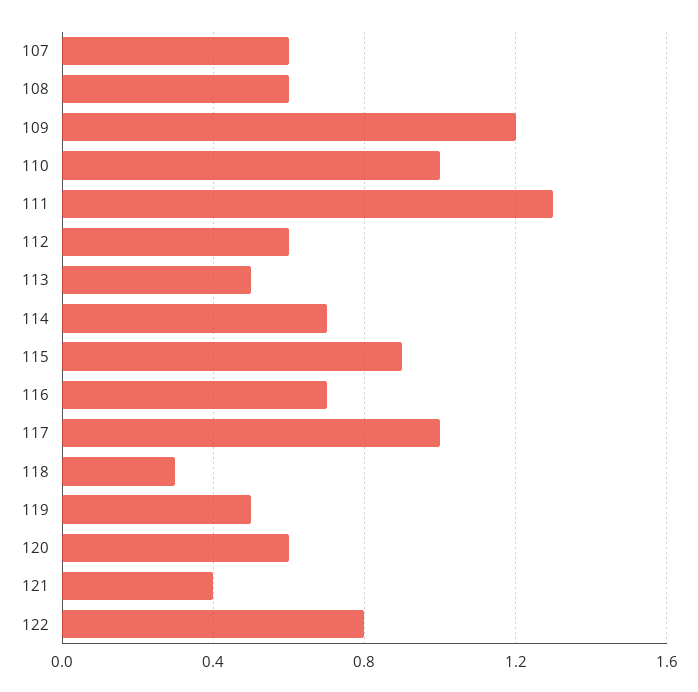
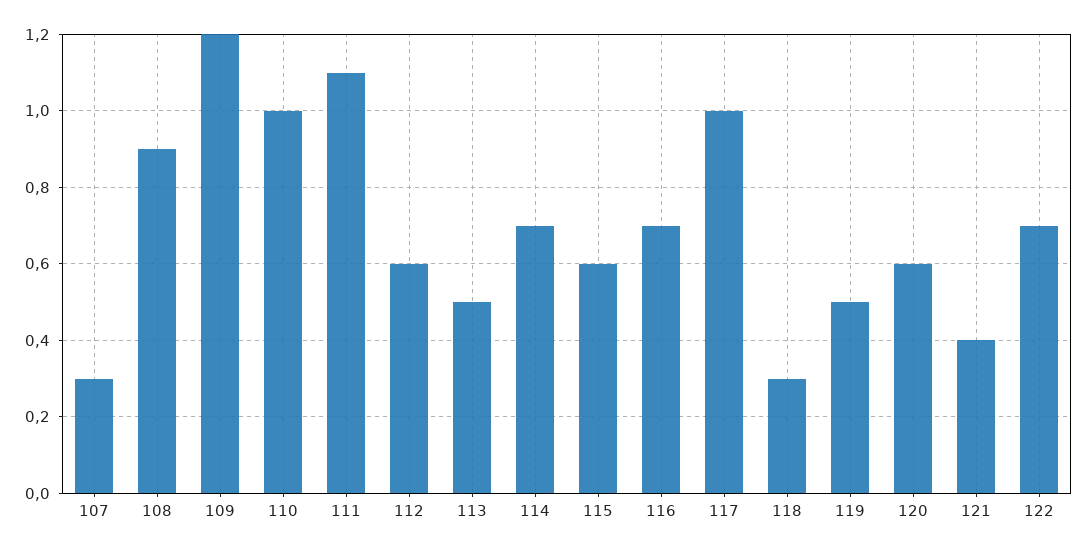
  {
-   "107": 0.6,
+   "107": 0.3,
-   "108": 0.6,
+   "108": 0.9,
    "109": 1.2,
    "110": 1,
-   "111": 1.3,
+   "111": 1.1,
    "112": 0.6,
    "113": 0.5,
    "114": 0.7,
-   "115": 0.9,
+   "115": 0.6,
    "116": 0.7,
    "117": 1,
    "118": 0.3,
    "119": 0.5,
    "120": 0.6,
    "121": 0.4,
-   "122": 0.8
+   "122": 0.7
  }

